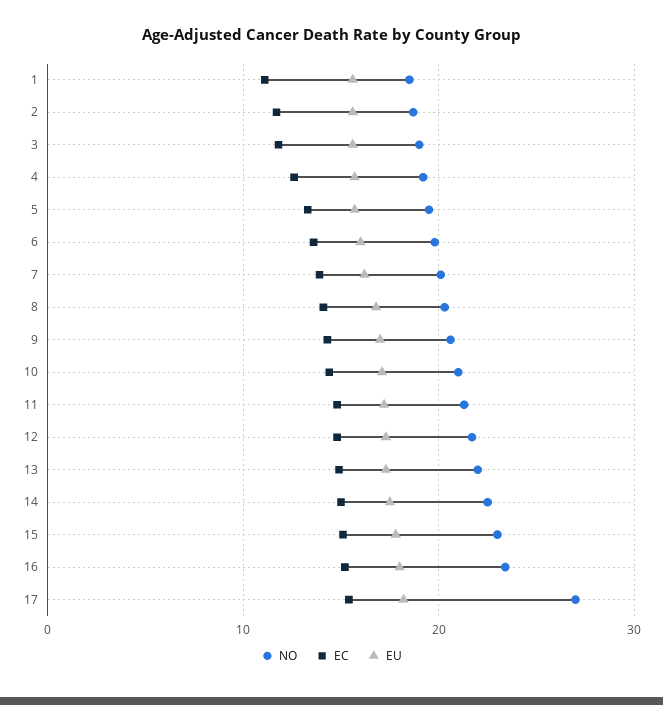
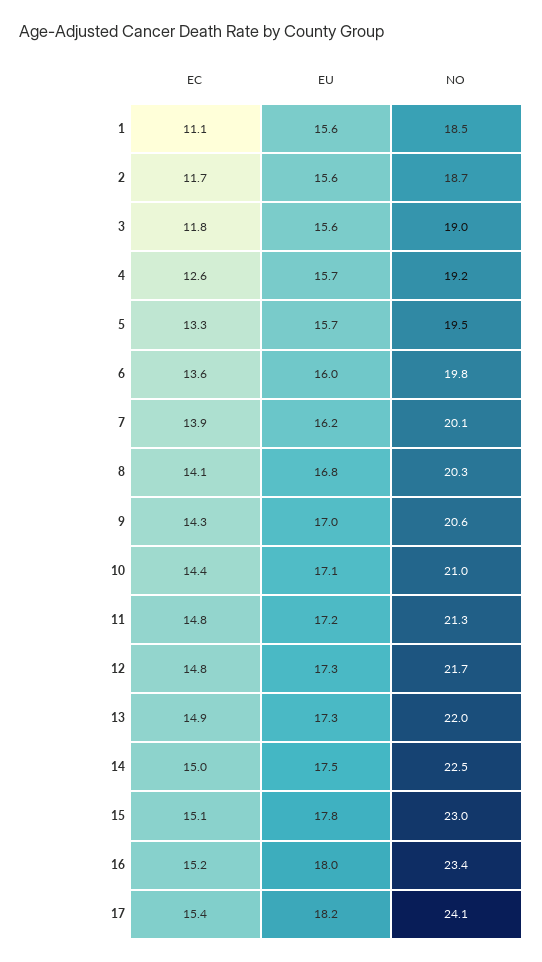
  {
    "NO": {
      "1": 18.5,
      "2": 18.7,
      "3": 19,
      "4": 19.2,
      "5": 19.5,
      "6": 19.8,
      "7": 20.1,
      "8": 20.3,
      "9": 20.6,
      "10": 21,
      "11": 21.3,
      "12": 21.7,
      "13": 22,
      "14": 22.5,
      "15": 23,
      "16": 23.4,
-     "17": 27
+     "17": 24.1
    },
    "EC": {
      "1": 11.1,
      "2": 11.7,
      "3": 11.8,
      "4": 12.6,
      "5": 13.3,
      "6": 13.6,
      "7": 13.9,
      "8": 14.1,
      "9": 14.3,
      "10": 14.4,
      "11": 14.8,
      "12": 14.8,
      "13": 14.9,
      "14": 15,
      "15": 15.1,
      "16": 15.2,
      "17": 15.4
    },
    "EU": {
      "1": 15.6,
      "2": 15.6,
      "3": 15.6,
      "4": 15.7,
      "5": 15.7,
      "6": 16,
      "7": 16.2,
      "8": 16.8,
      "9": 17,
      "10": 17.1,
      "11": 17.2,
      "12": 17.3,
      "13": 17.3,
      "14": 17.5,
      "15": 17.8,
      "16": 18,
      "17": 18.2
    }
  }

